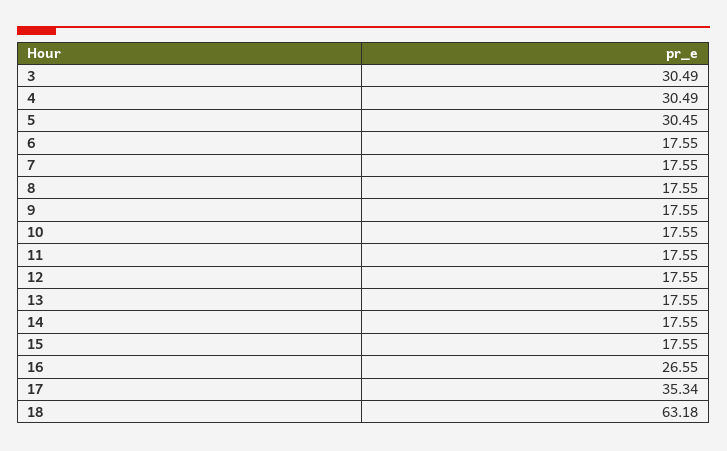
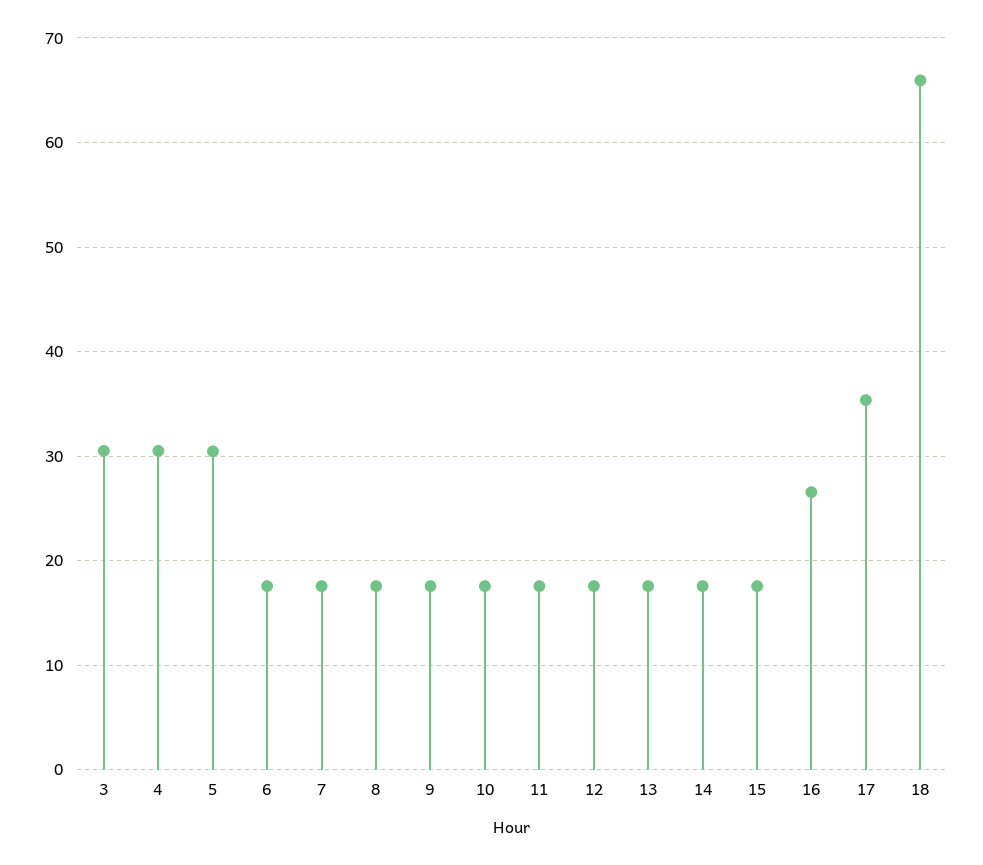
  {
    "3": 30.49,
    "4": 30.49,
    "5": 30.45,
    "6": 17.55,
    "7": 17.55,
    "8": 17.55,
    "9": 17.55,
    "10": 17.55,
    "11": 17.55,
    "12": 17.55,
    "13": 17.55,
    "14": 17.55,
    "15": 17.55,
    "16": 26.55,
    "17": 35.34,
-   "18": 63.18
+   "18": 66
  }

